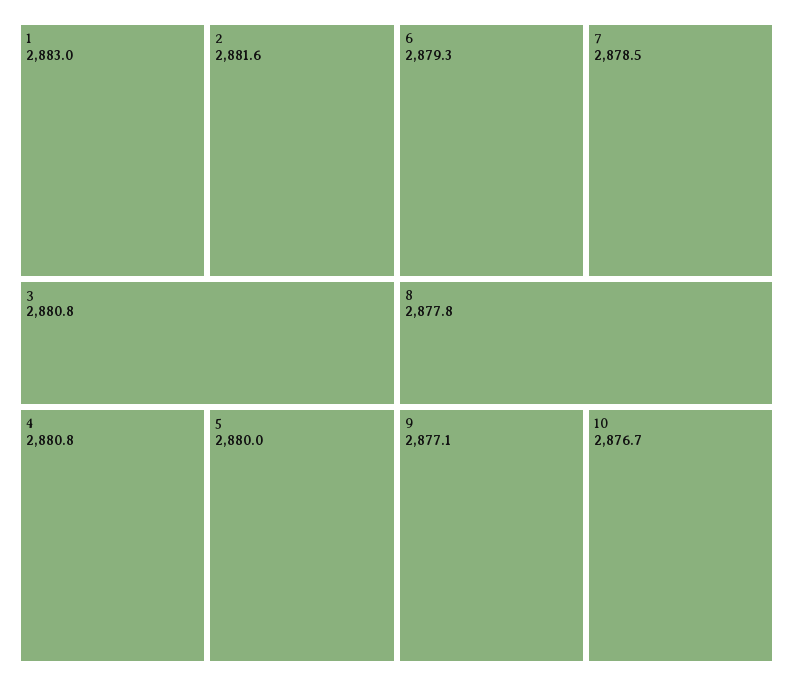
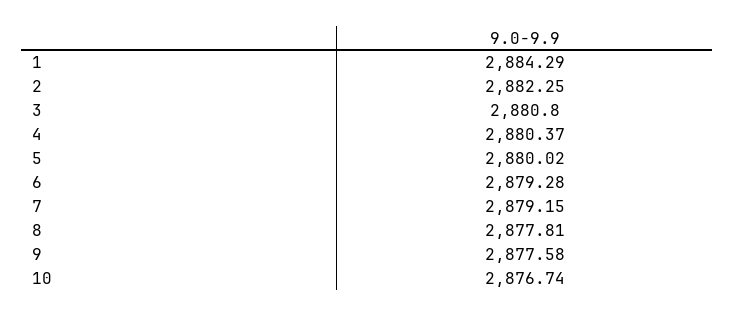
  {
-   "1": 2883,
+   "1": 2884.29,
-   "2": 2881.6,
+   "2": 2882.25,
    "3": 2880.8,
-   "4": 2880.8,
+   "4": 2880.37,
    "5": 2880.02,
    "6": 2879.28,
-   "7": 2878.5,
+   "7": 2879.15,
    "8": 2877.81,
-   "9": 2877.1,
+   "9": 2877.58,
    "10": 2876.74
  }

